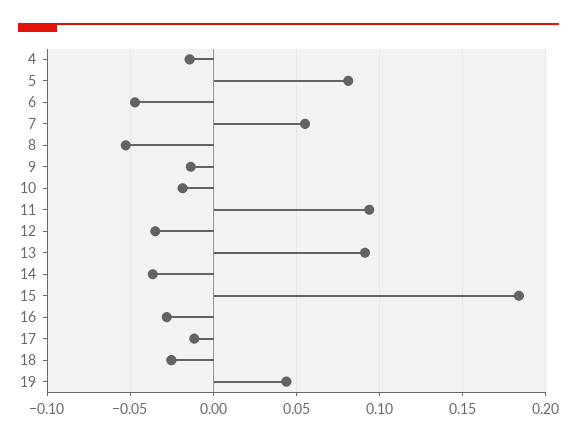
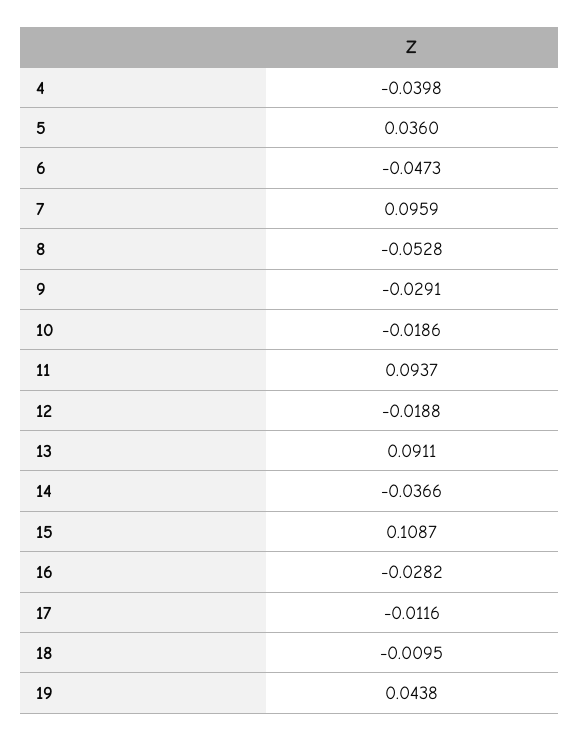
  {
-   "4": -0.015,
+   "4": -0.0398,
-   "5": 0.08,
+   "5": 0.036,
    "6": -0.0473,
-   "7": 0.055,
+   "7": 0.0959,
    "8": -0.0528,
-   "9": -0.015,
+   "9": -0.0291,
    "10": -0.0186,
    "11": 0.0937,
-   "12": -0.035,
+   "12": -0.0188,
    "13": 0.0911,
    "14": -0.0366,
-   "15": 0.185,
+   "15": 0.1087,
    "16": -0.0282,
    "17": -0.0116,
-   "18": -0.025,
+   "18": -0.0095,
    "19": 0.0438
  }

